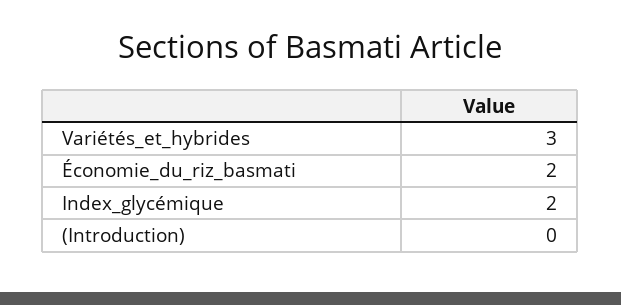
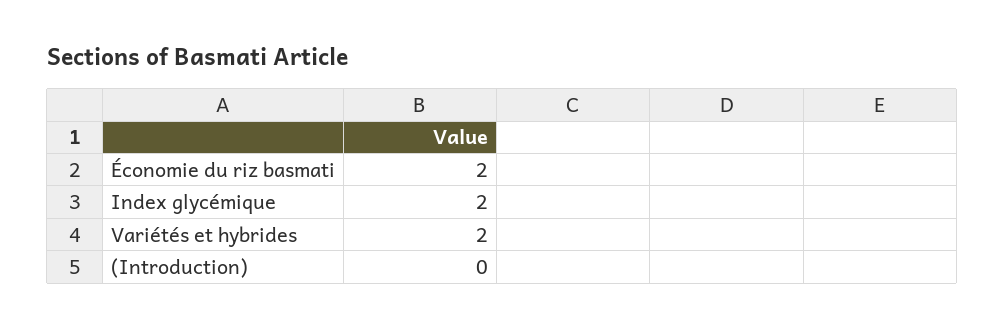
  {
-   "Variétés_et_hybrides": 3,
+   "Variétés_et_hybrides": 2,
    "Économie_du_riz_basmati": 2,
    "Index_glycémique": 2,
    "(Introduction)": 0
  }

